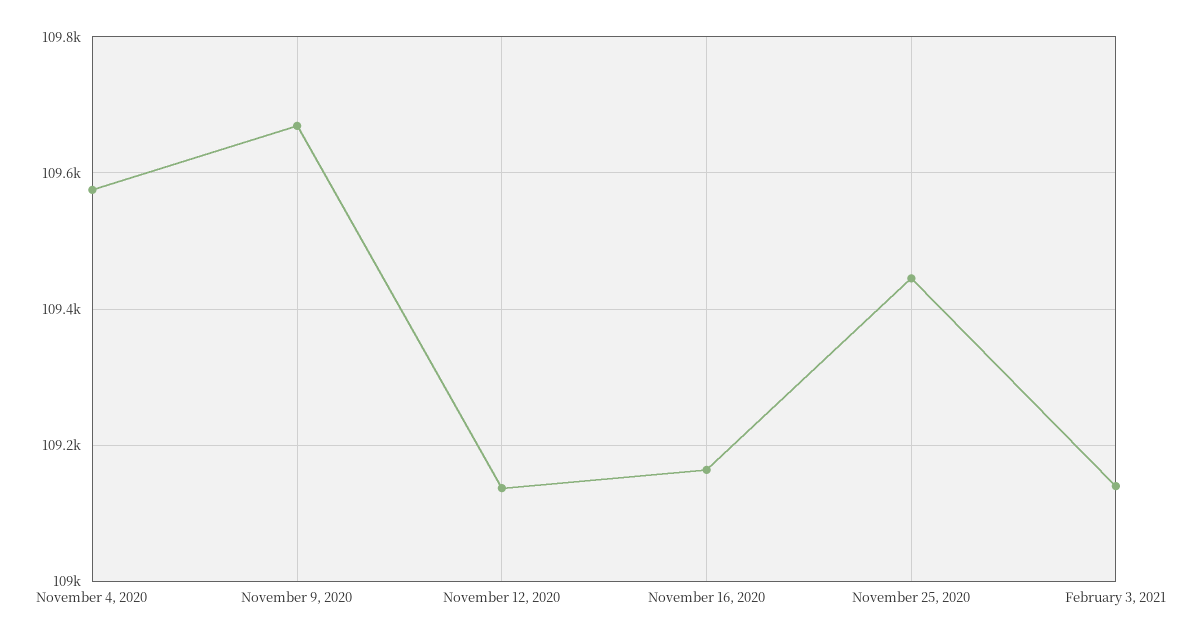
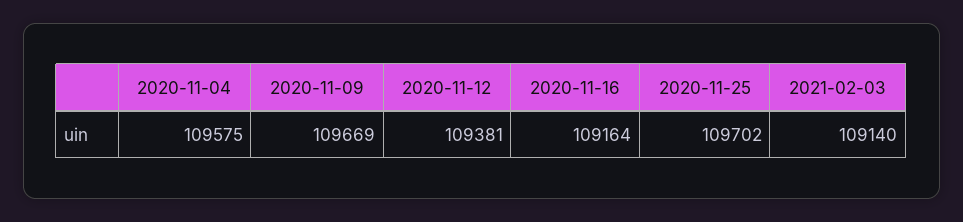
  {
    "November 4, 2020": 109575,
    "November 9, 2020": 109669,
-   "November 12, 2020": 109140,
+   "November 12, 2020": 109381,
    "November 16, 2020": 109164,
-   "November 25, 2020": 109440,
+   "November 25, 2020": 109702,
    "February 3, 2021": 109140
  }

